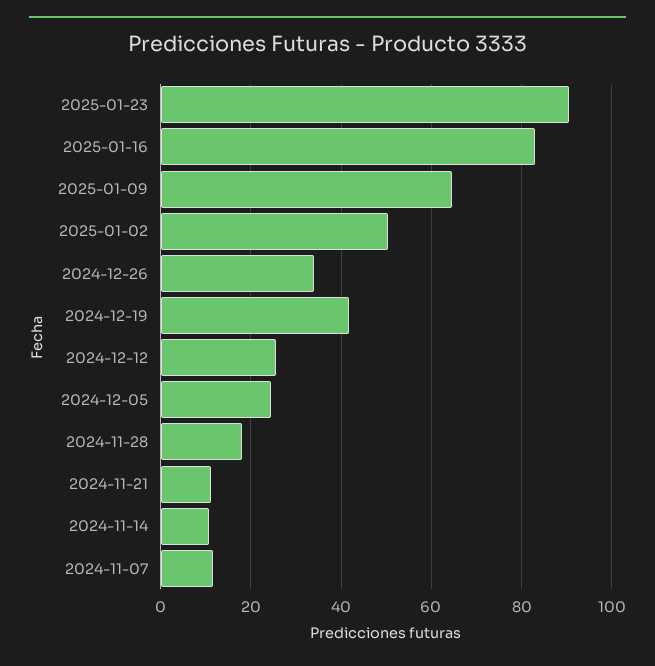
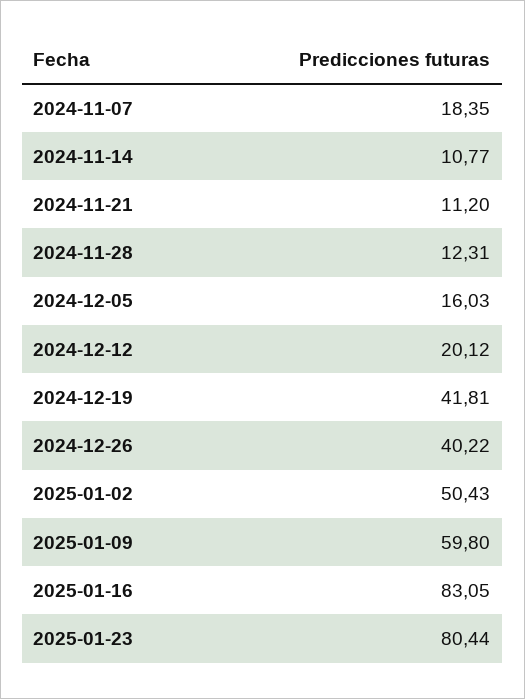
  {
-   "2025-01-23": 90,
+   "2025-01-23": 80.44,
    "2025-01-16": 83.05,
-   "2025-01-09": 64,
+   "2025-01-09": 59.8,
    "2025-01-02": 50.43,
-   "2024-12-26": 34,
+   "2024-12-26": 40.22,
    "2024-12-19": 41.81,
-   "2024-12-12": 26,
+   "2024-12-12": 20.12,
-   "2024-12-05": 24,
+   "2024-12-05": 16.03,
-   "2024-11-28": 18,
+   "2024-11-28": 12.31,
    "2024-11-21": 11.2,
    "2024-11-14": 10.77,
-   "2024-11-07": 12
+   "2024-11-07": 18.35
  }

